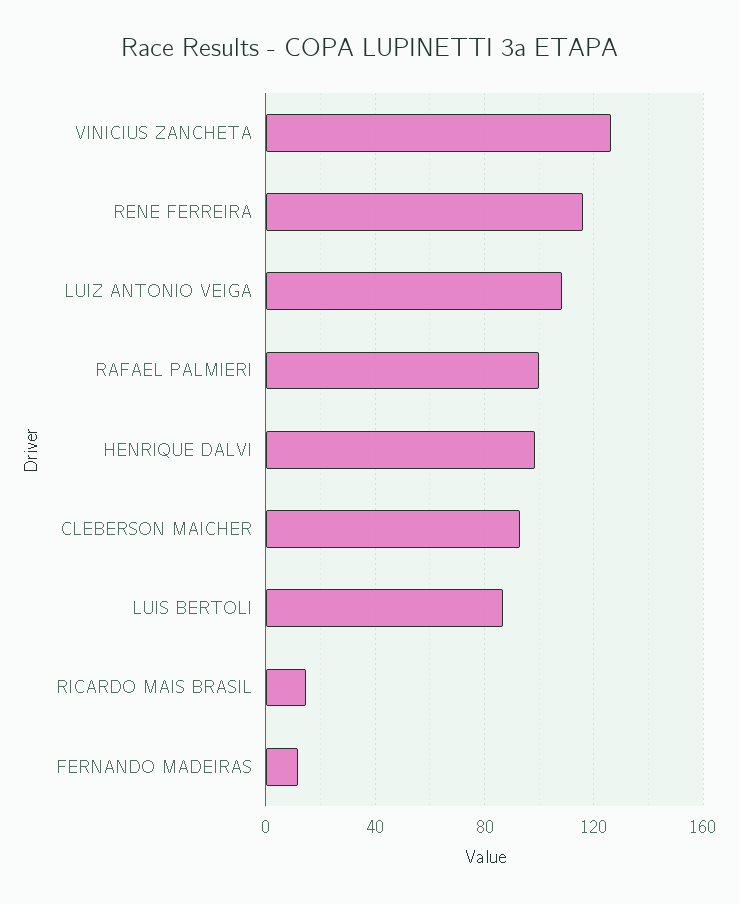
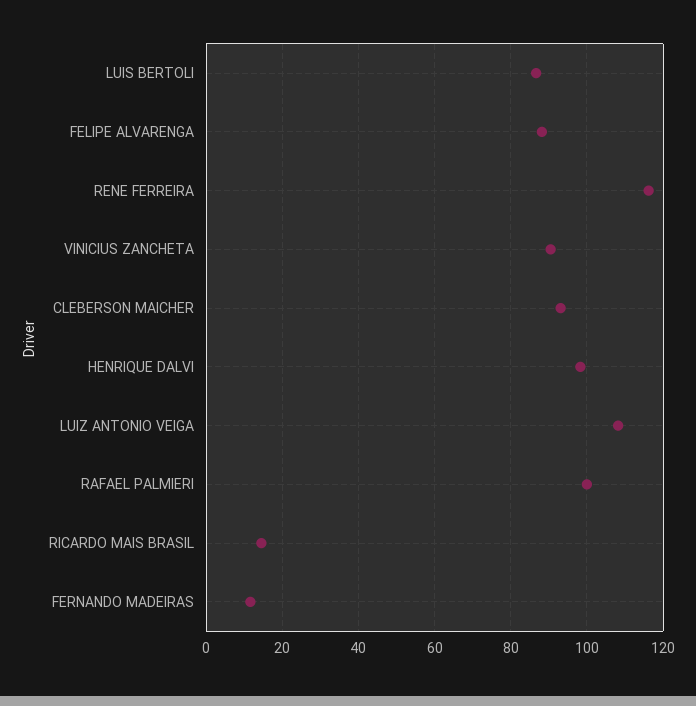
  {
-   "VINICIUS ZANCHETA": 125,
+   "VINICIUS ZANCHETA": 90,
    "RENE FERREIRA": 116,
    "LUIZ ANTONIO VEIGA": 108,
    "RAFAEL PALMIERI": 100,
    "HENRIQUE DALVI": 98,
    "CLEBERSON MAICHER": 94,
    "LUIS BERTOLI": 86,
    "RICARDO MAIS BRASIL": 14,
-   "FERNANDO MADEIRAS": 12
+   "FERNANDO MADEIRAS": 12,
+   "FELIPE ALVARENGA": 88
  }

